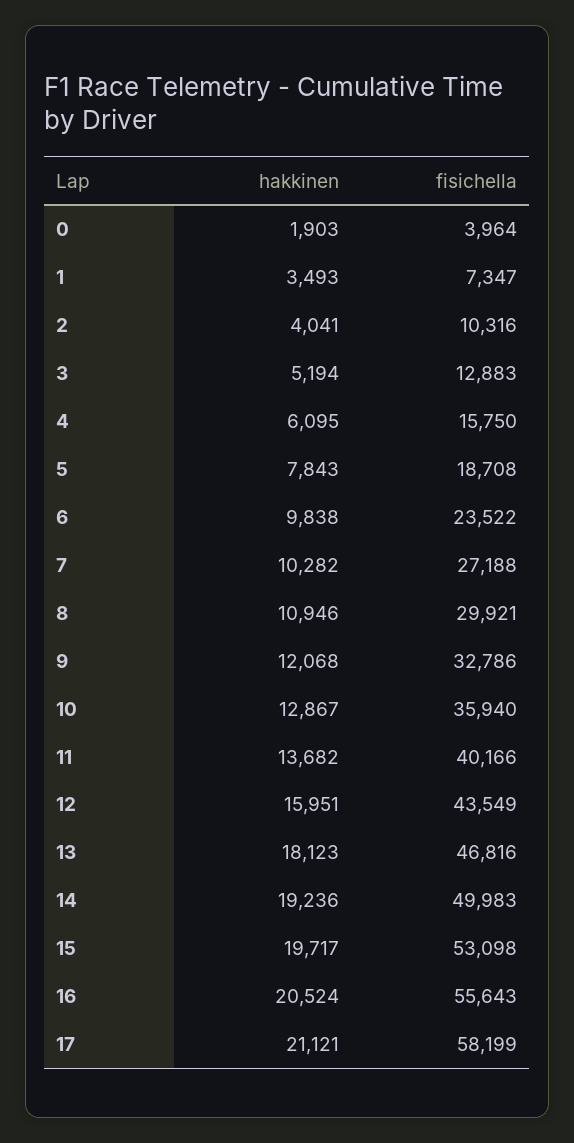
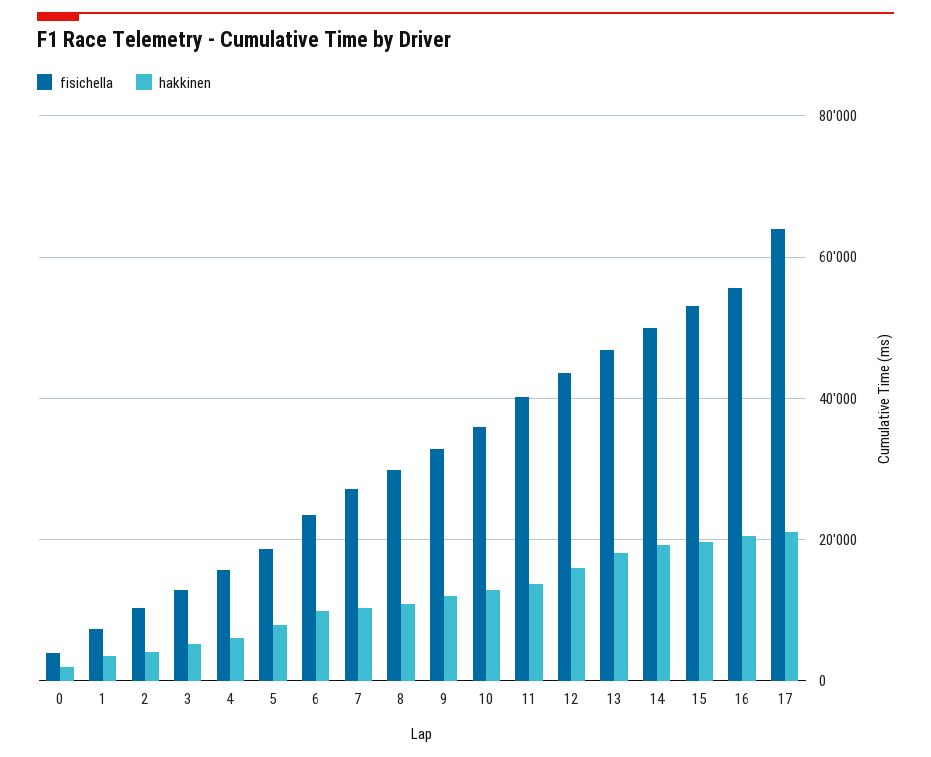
  {
    "hakkinen": {
      "0": 1903,
      "1": 3493,
      "2": 4041,
      "3": 5194,
      "4": 6095,
      "5": 7843,
      "6": 9838,
      "7": 10282,
      "8": 10946,
      "9": 12068,
      "10": 12867,
      "11": 13682,
      "12": 15951,
      "13": 18123,
      "14": 19236,
      "15": 19717,
      "16": 20524,
      "17": 21121
    },
    "fisichella": {
      "0": 3964,
      "1": 7347,
      "2": 10316,
      "3": 12883,
      "4": 15750,
      "5": 18708,
      "6": 23522,
      "7": 27188,
      "8": 29921,
      "9": 32786,
      "10": 35940,
      "11": 40166,
      "12": 43549,
      "13": 46816,
      "14": 49983,
      "15": 53098,
      "16": 55643,
-     "17": 58199
+     "17": 64000
    }
  }

